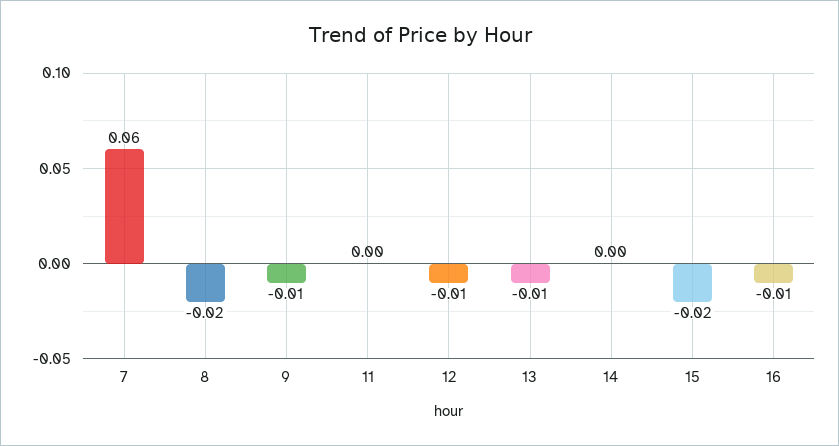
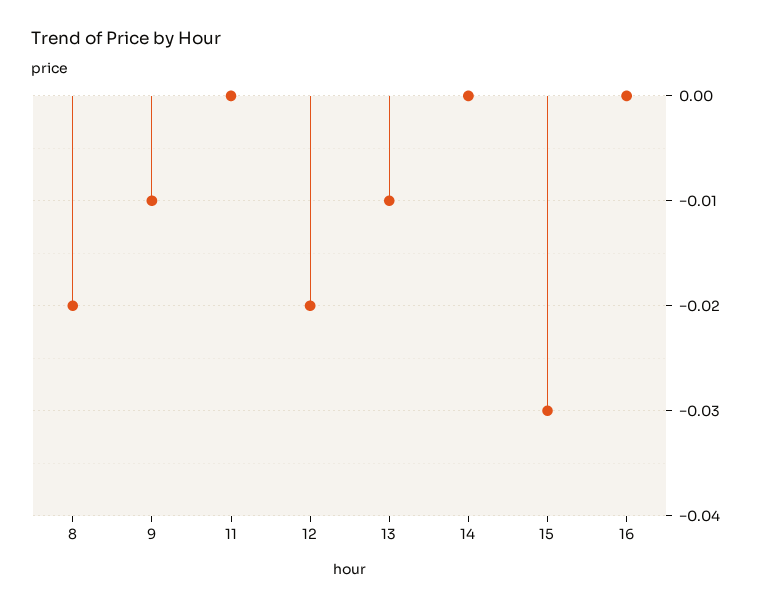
  {
-   "7": 0.06,
    "8": -0.02,
    "9": -0.01,
    "11": 0,
-   "12": -0.01,
+   "12": -0.02,
    "13": -0.01,
    "14": 0,
-   "15": -0.02,
+   "15": -0.03,
-   "16": -0.01
+   "16": 0
  }

